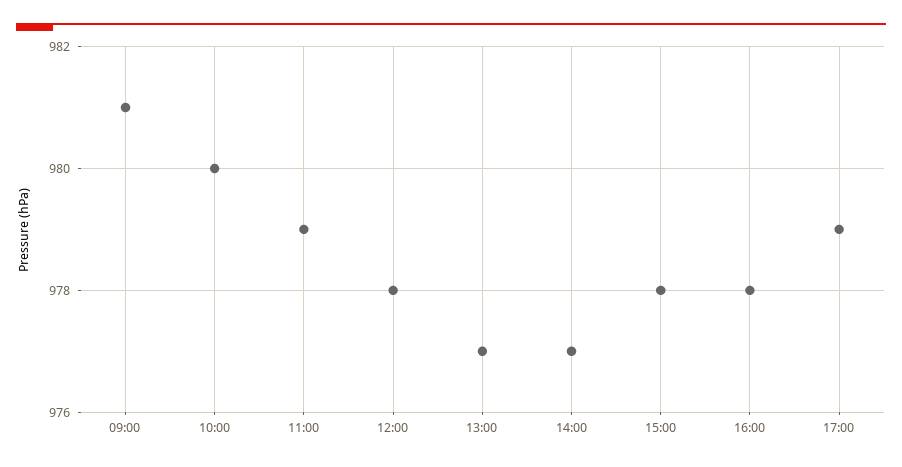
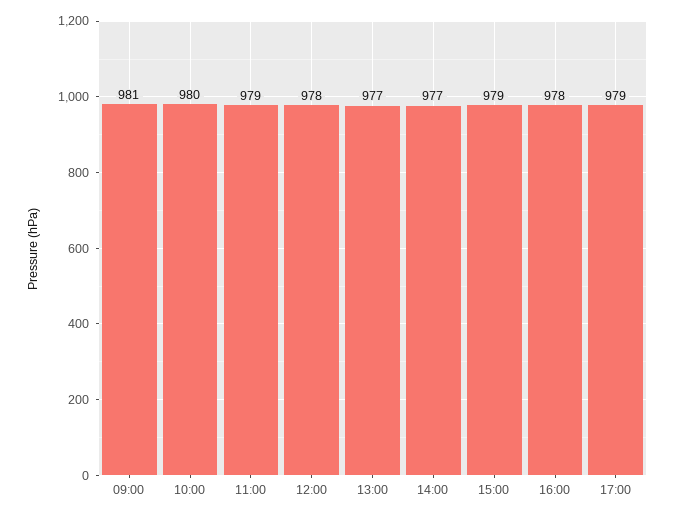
  {
    "09:00": 981,
    "10:00": 980,
    "11:00": 979,
    "12:00": 978,
    "13:00": 977,
    "14:00": 977,
-   "15:00": 978,
+   "15:00": 979,
    "16:00": 978,
    "17:00": 979
  }

